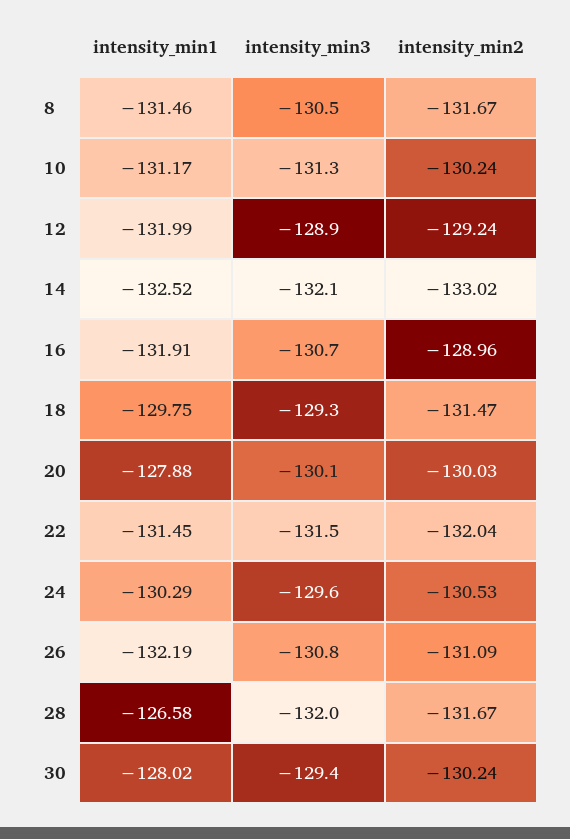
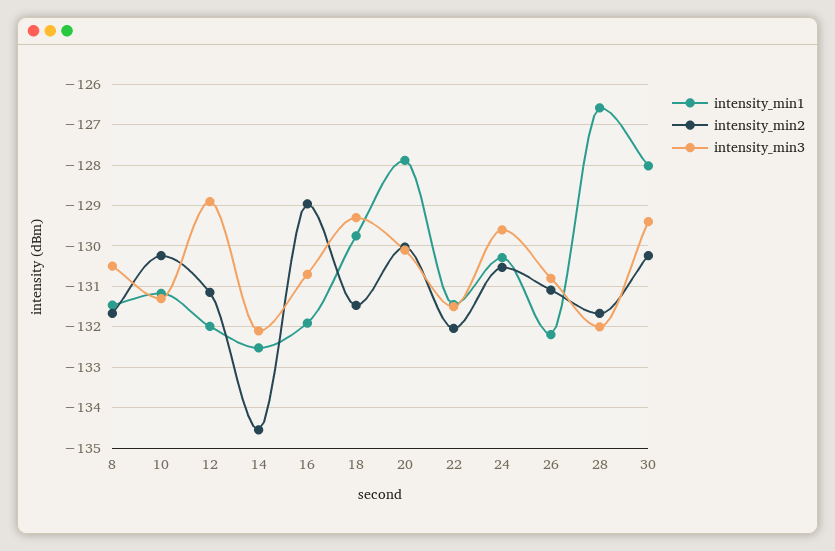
  {
    "intensity_min1": {
      "8": -131.46,
      "10": -131.17,
      "12": -131.99,
      "14": -132.52,
      "16": -131.91,
      "18": -129.75,
      "20": -127.88,
      "22": -131.45,
      "24": -130.29,
      "26": -132.19,
      "28": -126.58,
      "30": -128.02
    },
    "intensity_min3": {
      "8": -130.5,
      "10": -131.3,
      "12": -128.9,
      "14": -132.1,
      "16": -130.7,
      "18": -129.3,
      "20": -130.1,
      "22": -131.5,
      "24": -129.6,
      "26": -130.8,
      "28": -132,
      "30": -129.4
    },
    "intensity_min2": {
      "8": -131.67,
      "10": -130.24,
-     "12": -129.24,
+     "12": -131.2,
-     "14": -133.02,
+     "14": -134.6,
      "16": -128.96,
      "18": -131.47,
      "20": -130.03,
      "22": -132.04,
      "24": -130.53,
      "26": -131.09,
      "28": -131.67,
      "30": -130.24
    }
  }

